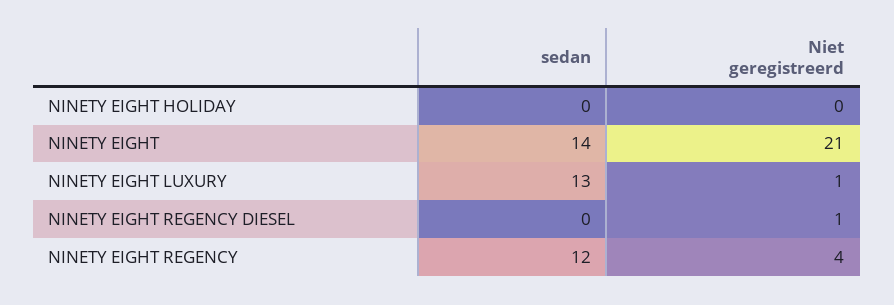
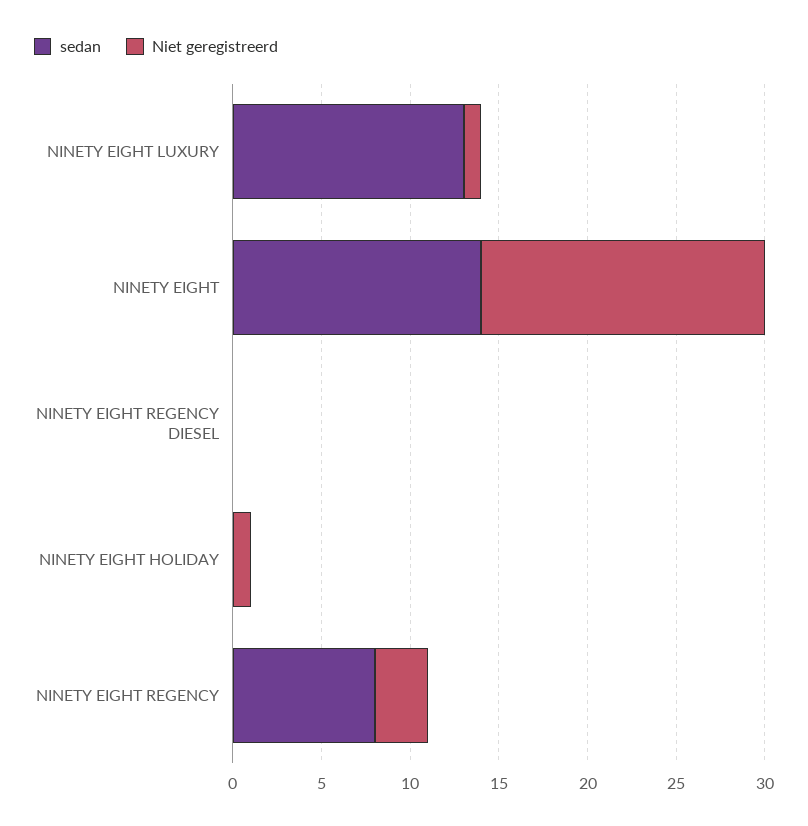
  {
    "sedan": {
      "NINETY EIGHT HOLIDAY": 0,
      "NINETY EIGHT": 14,
      "NINETY EIGHT LUXURY": 13,
      "NINETY EIGHT REGENCY DIESEL": 0,
-     "NINETY EIGHT REGENCY": 12
+     "NINETY EIGHT REGENCY": 8
    },
    "Niet geregistreerd": {
-     "NINETY EIGHT HOLIDAY": 0,
+     "NINETY EIGHT HOLIDAY": 1,
-     "NINETY EIGHT": 21,
+     "NINETY EIGHT": 16,
      "NINETY EIGHT LUXURY": 1,
-     "NINETY EIGHT REGENCY DIESEL": 1,
+     "NINETY EIGHT REGENCY DIESEL": 0,
-     "NINETY EIGHT REGENCY": 4
+     "NINETY EIGHT REGENCY": 3
    }
  }

